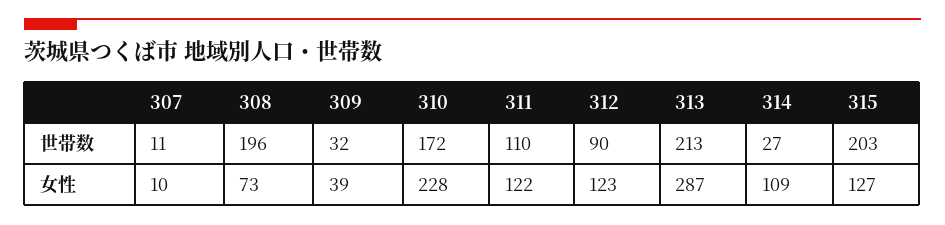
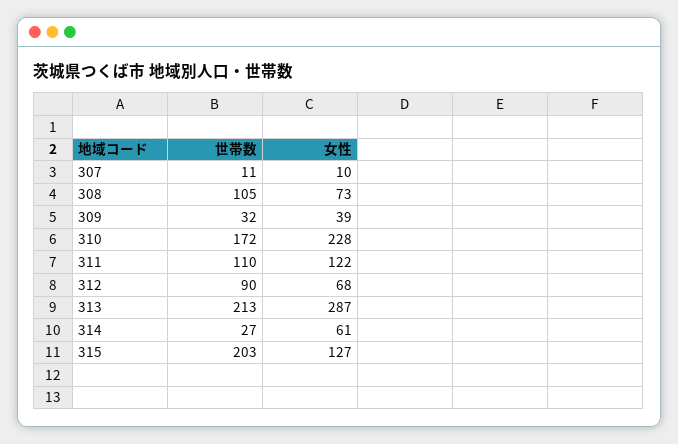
  {
    "307": {
      "世帯数": 11,
      "女性": 10
    },
    "308": {
-     "世帯数": 196,
+     "世帯数": 105,
      "女性": 73
    },
    "309": {
      "世帯数": 32,
      "女性": 39
    },
    "310": {
      "世帯数": 172,
      "女性": 228
    },
    "311": {
      "世帯数": 110,
      "女性": 122
    },
    "312": {
      "世帯数": 90,
-     "女性": 123
+     "女性": 68
    },
    "313": {
      "世帯数": 213,
      "女性": 287
    },
    "314": {
      "世帯数": 27,
-     "女性": 109
+     "女性": 61
    },
    "315": {
      "世帯数": 203,
      "女性": 127
    }
  }

